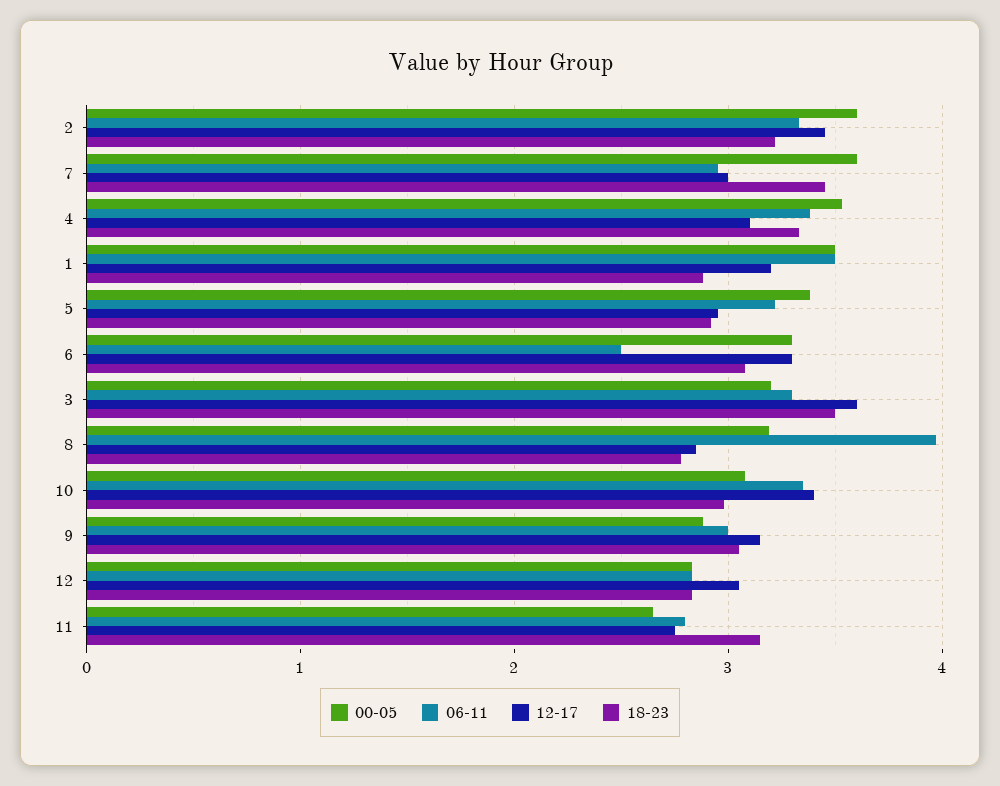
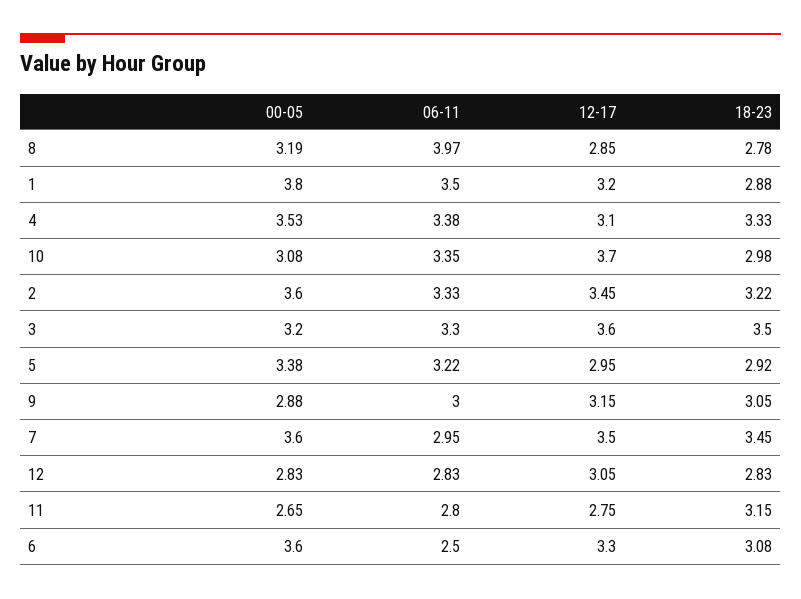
  {
    "00-05": {
      "2": 3.6,
      "7": 3.6,
      "4": 3.53,
-     "1": 3.5,
+     "1": 3.8,
      "5": 3.38,
-     "6": 3.3,
+     "6": 3.6,
      "3": 3.2,
      "8": 3.19,
      "10": 3.08,
      "9": 2.88,
      "12": 2.83,
      "11": 2.65
    },
    "06-11": {
      "2": 3.33,
      "7": 2.95,
      "4": 3.38,
      "1": 3.5,
      "5": 3.22,
      "6": 2.5,
      "3": 3.3,
      "8": 3.97,
      "10": 3.35,
      "9": 3,
      "12": 2.83,
      "11": 2.8
    },
    "12-17": {
      "2": 3.45,
-     "7": 3,
+     "7": 3.5,
      "4": 3.1,
      "1": 3.2,
      "5": 2.95,
      "6": 3.3,
      "3": 3.6,
      "8": 2.85,
-     "10": 3.4,
+     "10": 3.7,
      "9": 3.15,
      "12": 3.05,
      "11": 2.75
    },
    "18-23": {
      "2": 3.22,
      "7": 3.45,
      "4": 3.33,
      "1": 2.88,
      "5": 2.92,
      "6": 3.08,
      "3": 3.5,
      "8": 2.78,
      "10": 2.98,
      "9": 3.05,
      "12": 2.83,
      "11": 3.15
    }
  }

